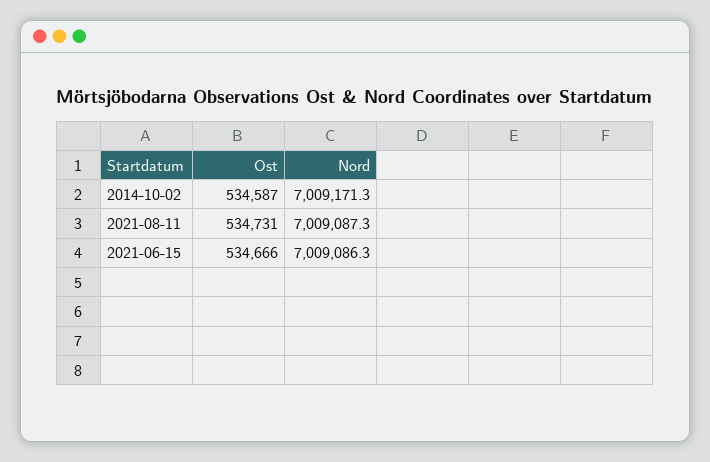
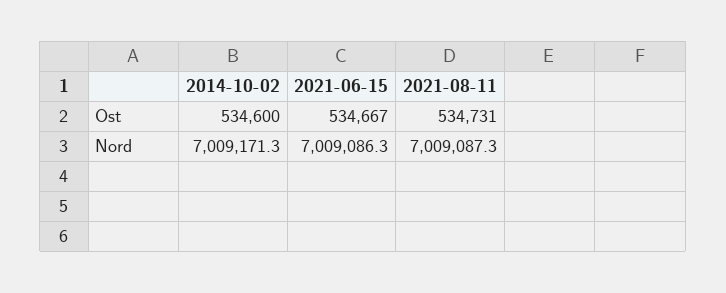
  {
    "Ost": {
-     "2014-10-02": 534587,
+     "2014-10-02": 534600,
      "2021-08-11": 534731,
-     "2021-06-15": 534666
+     "2021-06-15": 534667
    },
    "Nord": {
      "2014-10-02": 7009171.3,
      "2021-08-11": 7009087.3,
      "2021-06-15": 7009086.3
    }
  }

